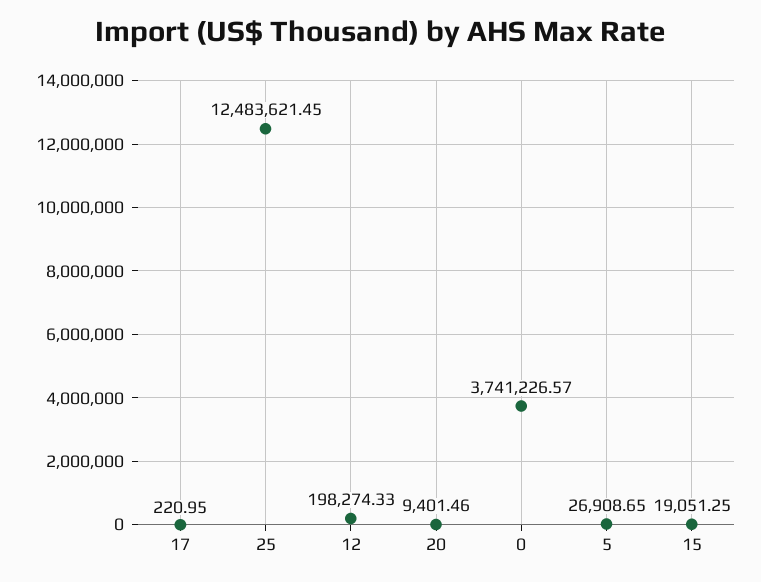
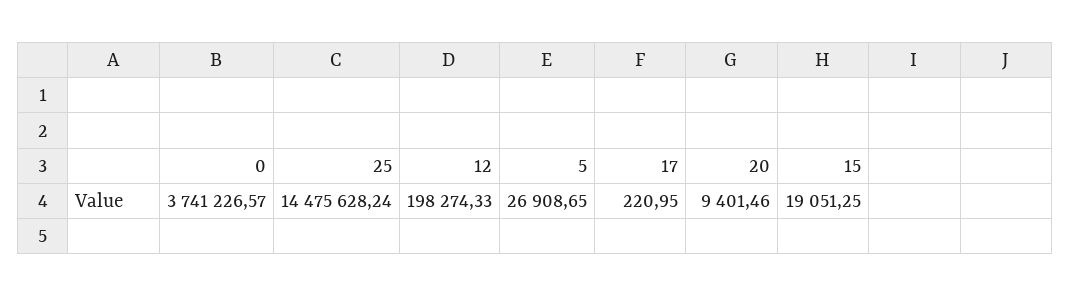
  {
    "17": 220.95,
-   "25": 12483621.45,
+   "25": 14475628.24,
    "12": 198274.33,
    "20": 9401.46,
    "0": 3741226.57,
    "5": 26908.65,
    "15": 19051.25
  }

